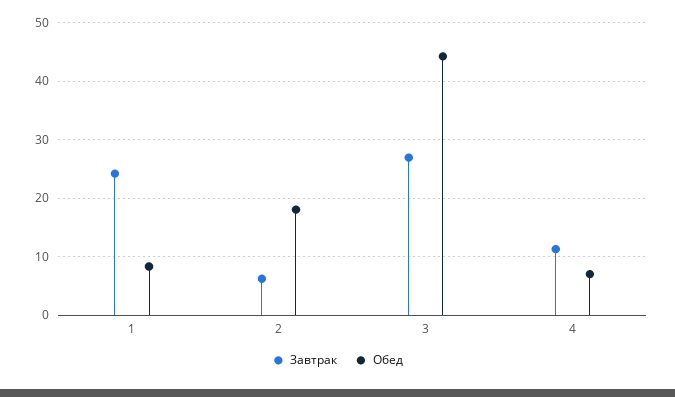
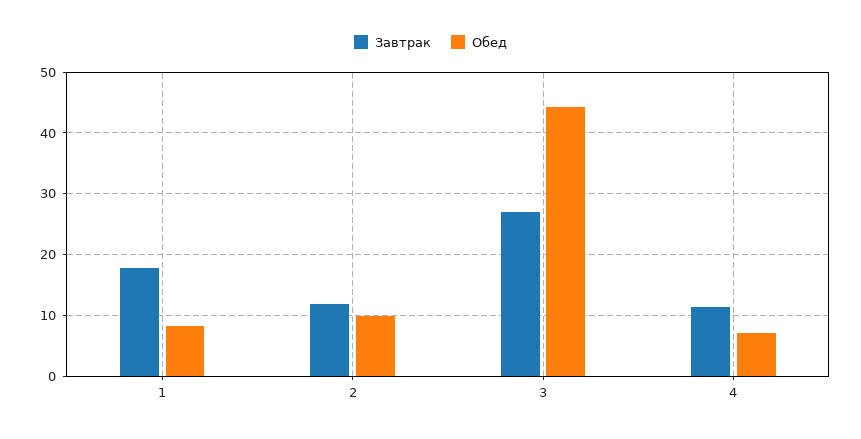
  {
    "Завтрак": {
-     "1": 24,
+     "1": 18,
-     "2": 6,
+     "2": 12,
      "3": 27,
      "4": 11
    },
    "Обед": {
      "1": 8,
-     "2": 18,
+     "2": 10,
      "3": 44,
      "4": 7
    }
  }

